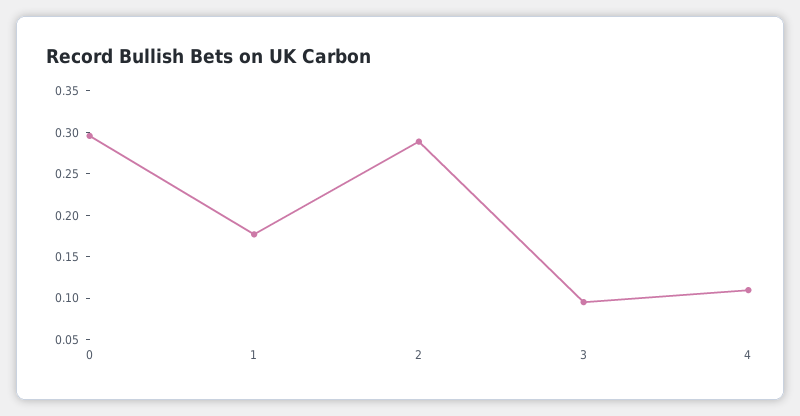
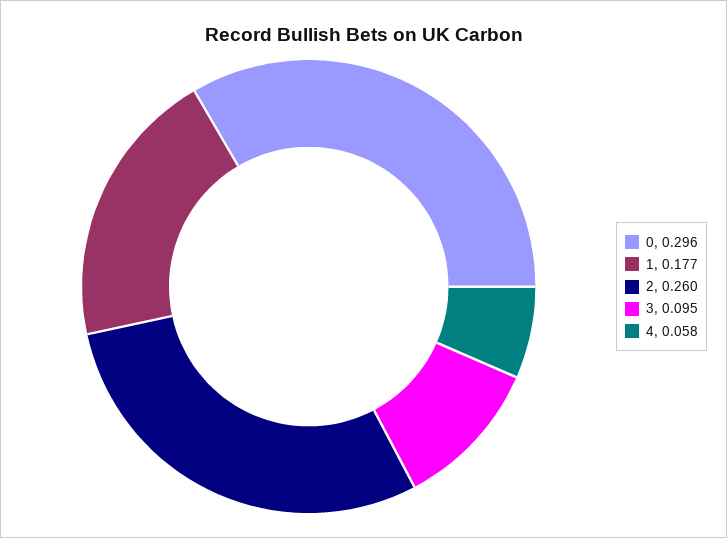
  {
    "0": 0.296,
    "1": 0.177,
-   "2": 0.29,
+   "2": 0.26,
    "3": 0.095,
-   "4": 0.11
+   "4": 0.058
  }

